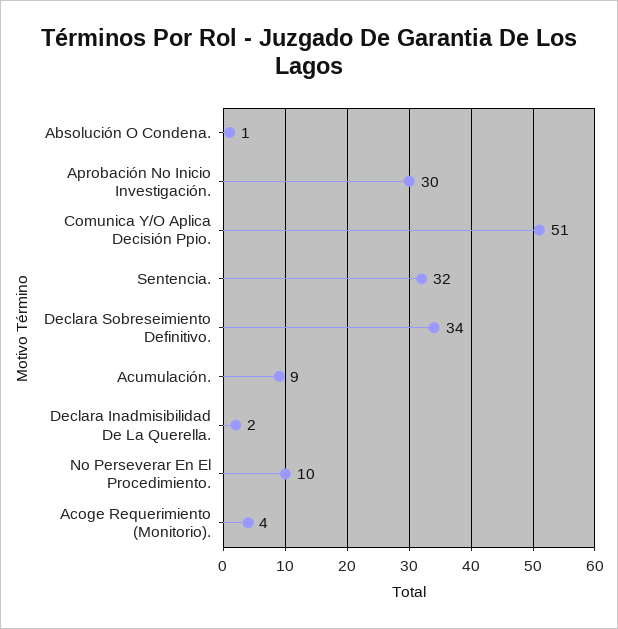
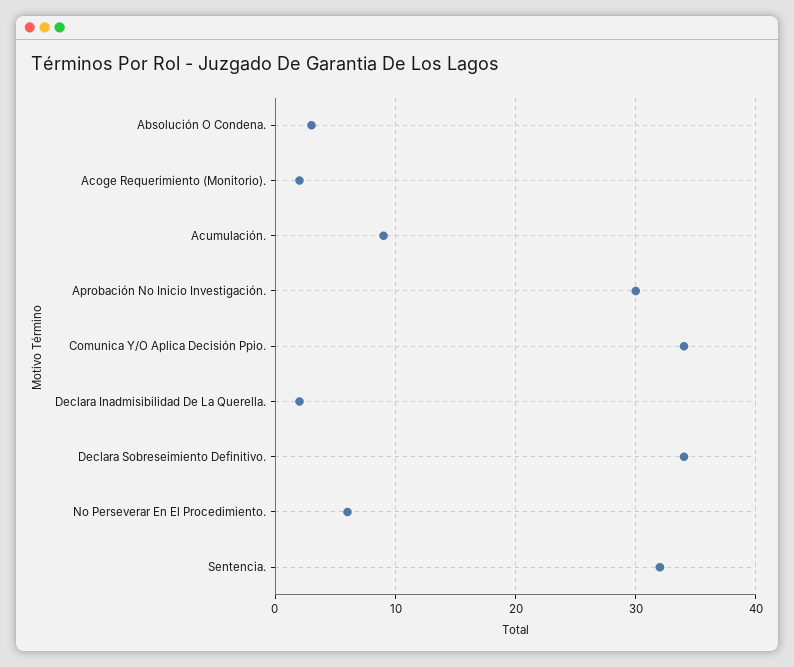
  {
-   "Absolución O Condena.": 1,
+   "Absolución O Condena.": 3,
    "Aprobación No Inicio Investigación.": 30,
-   "Comunica Y/O Aplica Decisión Ppio.": 51,
+   "Comunica Y/O Aplica Decisión Ppio.": 34,
    "Sentencia.": 32,
    "Declara Sobreseimiento Definitivo.": 34,
    "Acumulación.": 9,
    "Declara Inadmisibilidad De La Querella.": 2,
-   "No Perseverar En El Procedimiento.": 10,
+   "No Perseverar En El Procedimiento.": 6,
-   "Acoge Requerimiento (Monitorio).": 4
+   "Acoge Requerimiento (Monitorio).": 2
  }

